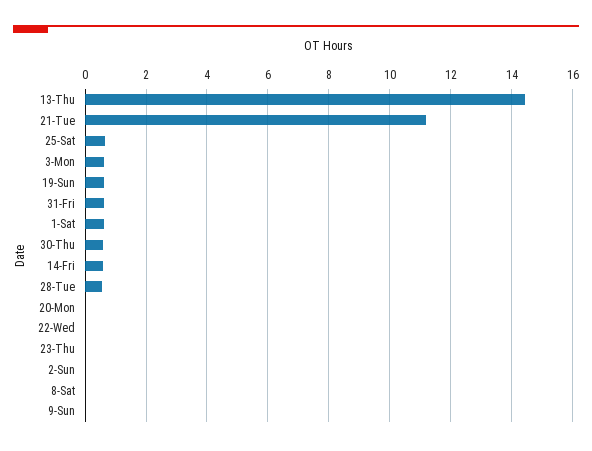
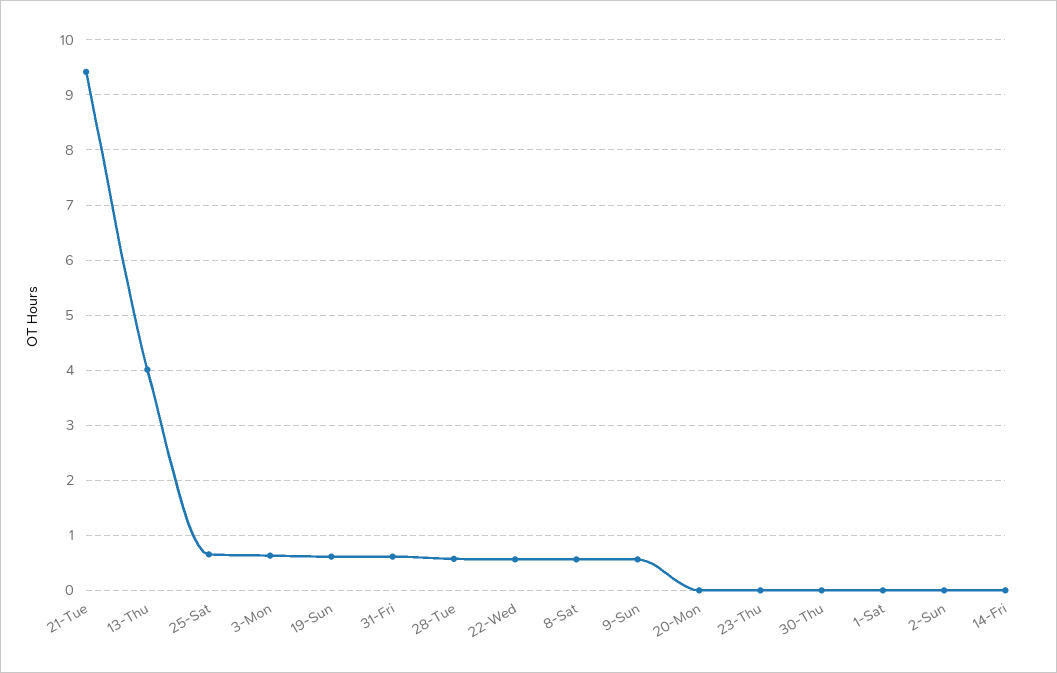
  {
-   "13-Thu": 14.4,
+   "13-Thu": 4,
-   "21-Tue": 11.2,
+   "21-Tue": 9.4,
    "25-Sat": 0.6,
    "3-Mon": 0.6,
    "19-Sun": 0.6,
    "31-Fri": 0.6,
-   "1-Sat": 0.6,
+   "1-Sat": 0,
-   "30-Thu": 0.6,
+   "30-Thu": 0,
-   "14-Fri": 0.6,
+   "14-Fri": 0,
    "28-Tue": 0.6,
    "20-Mon": 0,
-   "22-Wed": 0,
+   "22-Wed": 0.6,
    "23-Thu": 0,
    "2-Sun": 0,
-   "8-Sat": 0,
+   "8-Sat": 0.6,
-   "9-Sun": 0
+   "9-Sun": 0.6
  }

